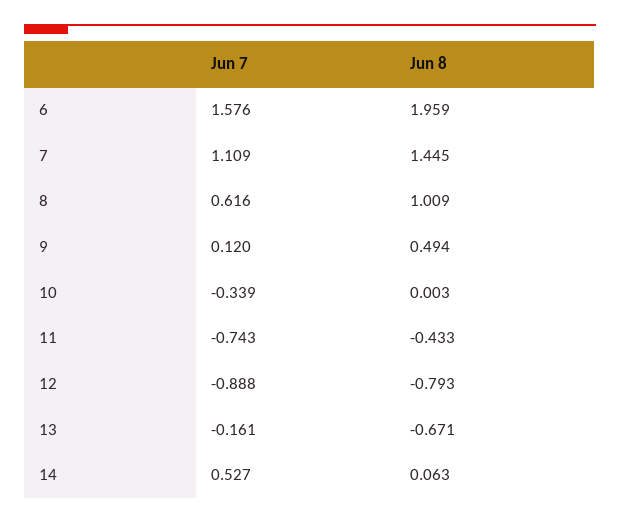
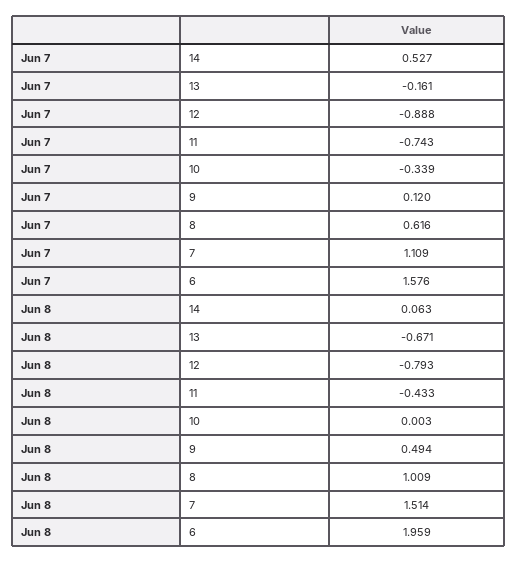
  {
    "Jun 7": {
      "6": 1.576,
      "7": 1.109,
      "8": 0.616,
      "9": 0.12,
      "10": -0.339,
      "11": -0.743,
      "12": -0.888,
      "13": -0.161,
      "14": 0.527
    },
    "Jun 8": {
      "6": 1.959,
-     "7": 1.445,
+     "7": 1.514,
      "8": 1.009,
      "9": 0.494,
      "10": 0.003,
      "11": -0.433,
      "12": -0.793,
      "13": -0.671,
      "14": 0.063
    }
  }

